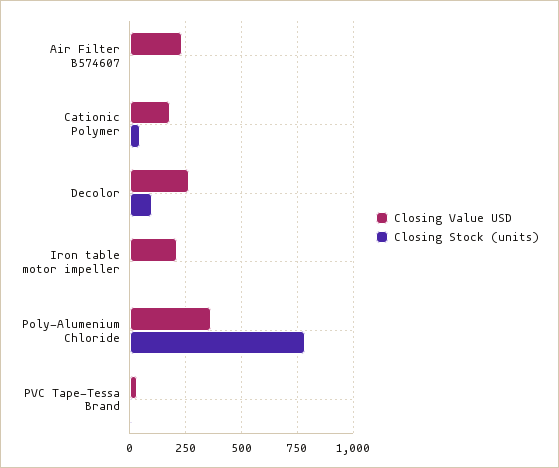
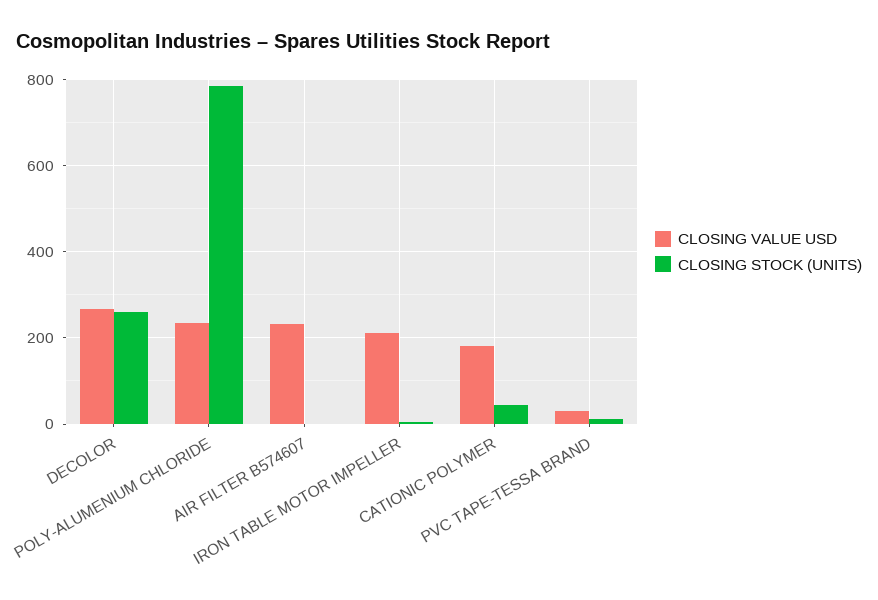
  {
    "Closing Value USD": {
      "Air Filter B574607": 240,
      "Cationic Polymer": 180,
      "Decolor": 260,
      "Iron table motor impeller": 220,
-     "Poly-Alumenium Chloride": 350,
+     "Poly-Alumenium Chloride": 240,
      "PVC Tape-Tessa Brand": 40
    },
    "Closing Stock (units)": {
      "Air Filter B574607": 0,
      "Cationic Polymer": 40,
-     "Decolor": 100,
+     "Decolor": 260,
      "Iron table motor impeller": 0,
      "Poly-Alumenium Chloride": 780,
      "PVC Tape-Tessa Brand": 20
    }
  }

